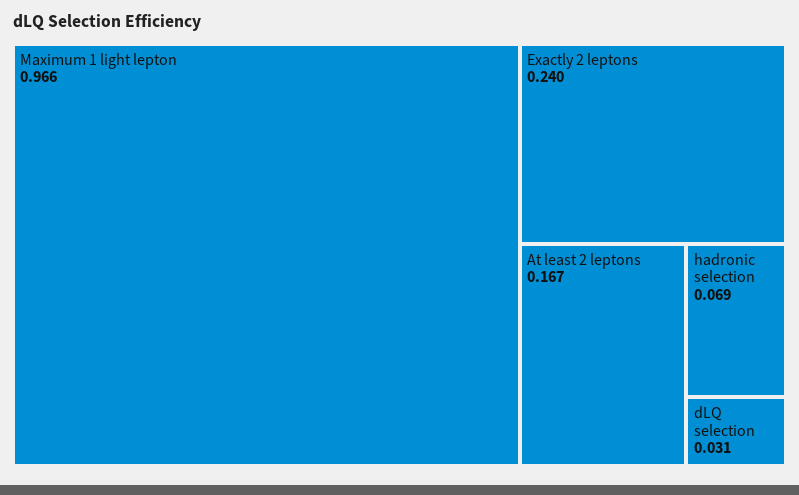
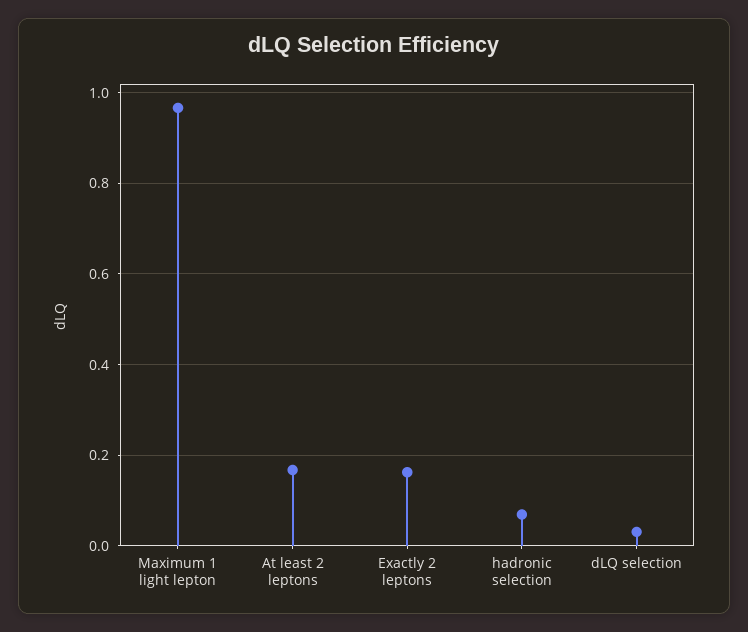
  {
    "Maximum 1 light lepton": 0.966,
-   "Exactly 2 leptons": 0.24,
+   "Exactly 2 leptons": 0.16,
    "At least 2 leptons": 0.167,
    "hadronic selection": 0.069,
    "dLQ selection": 0.031
  }

